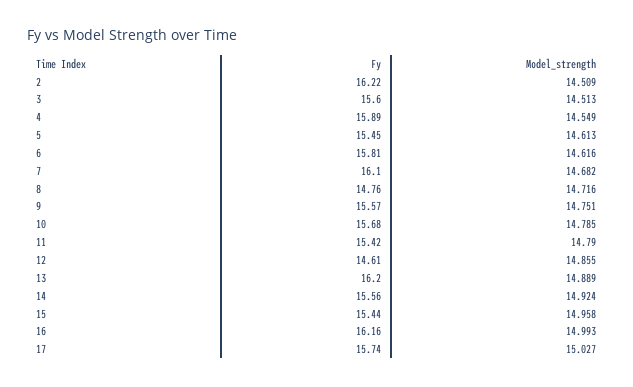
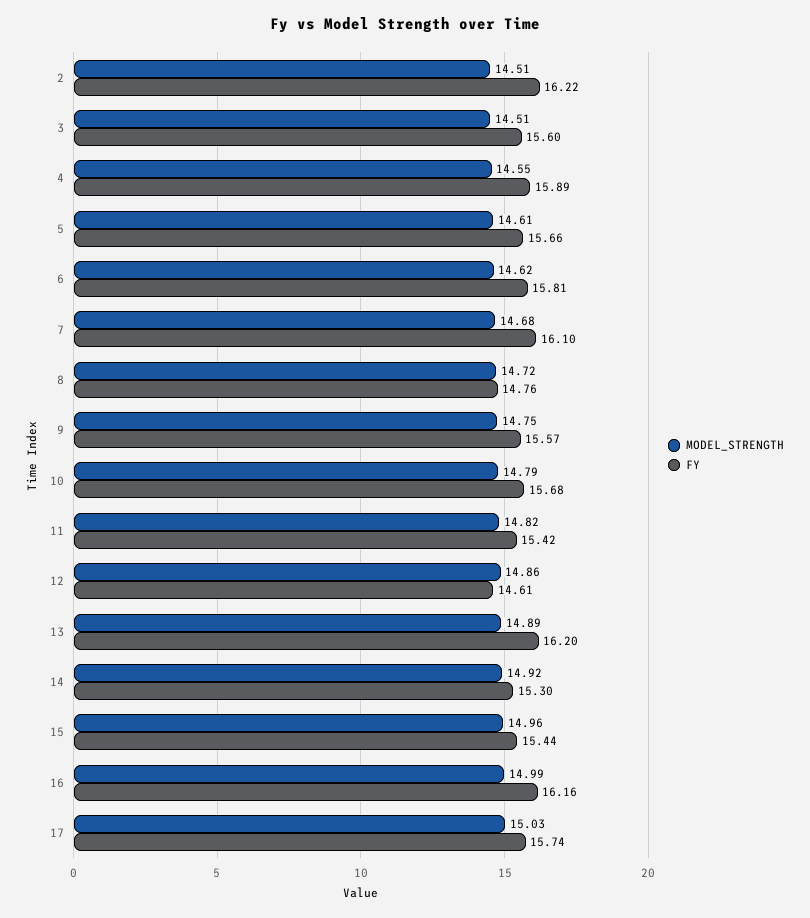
  {
    "Fy": {
      "2": 16.22,
      "3": 15.6,
      "4": 15.89,
-     "5": 15.45,
+     "5": 15.66,
      "6": 15.81,
      "7": 16.1,
      "8": 14.76,
      "9": 15.57,
      "10": 15.68,
      "11": 15.42,
      "12": 14.61,
      "13": 16.2,
-     "14": 15.56,
+     "14": 15.3,
      "15": 15.44,
      "16": 16.16,
      "17": 15.74
    },
    "Model_strength": {
      "2": 14.509,
      "3": 14.513,
      "4": 14.549,
      "5": 14.613,
      "6": 14.616,
      "7": 14.682,
      "8": 14.716,
      "9": 14.751,
      "10": 14.785,
-     "11": 14.79,
+     "11": 14.82,
      "12": 14.855,
      "13": 14.889,
      "14": 14.924,
      "15": 14.958,
      "16": 14.993,
      "17": 15.027
    }
  }

